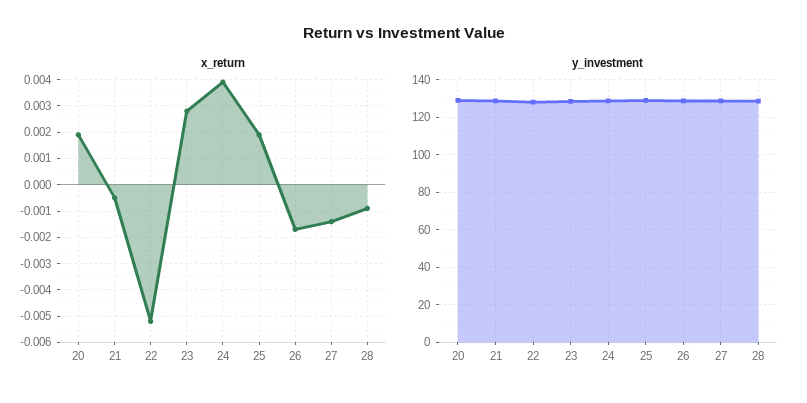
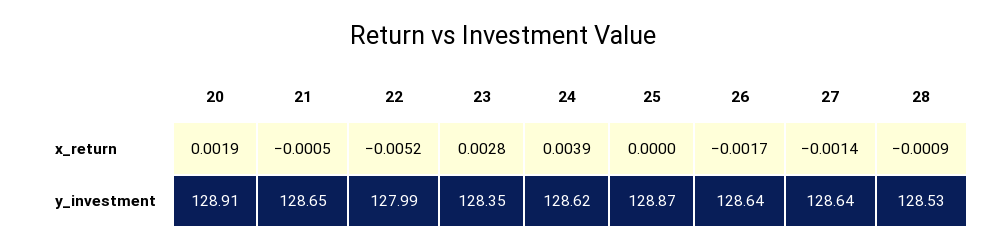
  {
    "x_return": {
      "20": 0.0019,
      "21": -0.0005,
      "22": -0.0052,
      "23": 0.0028,
      "24": 0.0039,
-     "25": 0.002,
+     "25": 0,
      "26": -0.0017,
      "27": -0.0014,
      "28": -0.0009
    },
    "y_investment": {
      "20": 128.91,
      "21": 128.65,
      "22": 127.99,
      "23": 128.35,
      "24": 128.62,
      "25": 128.87,
      "26": 128.64,
      "27": 128.64,
      "28": 128.53
    }
  }

